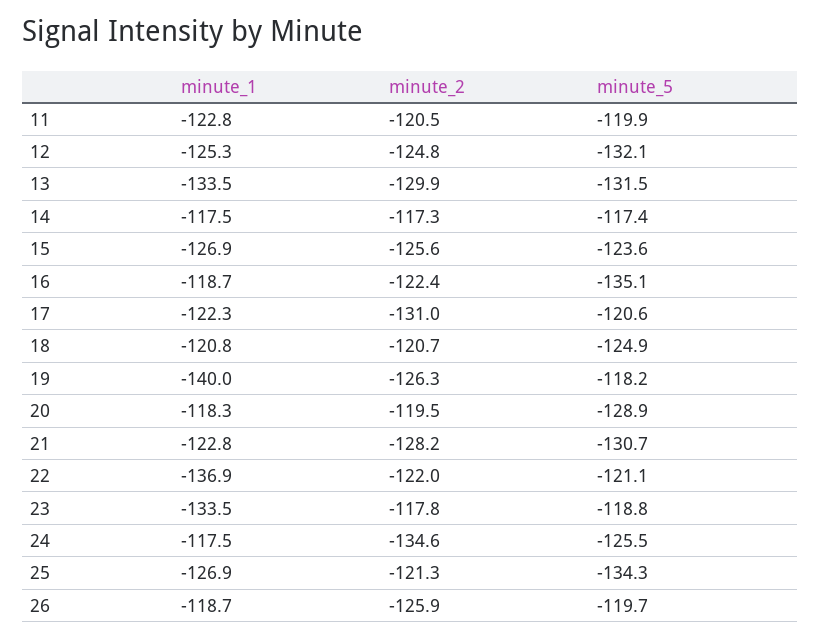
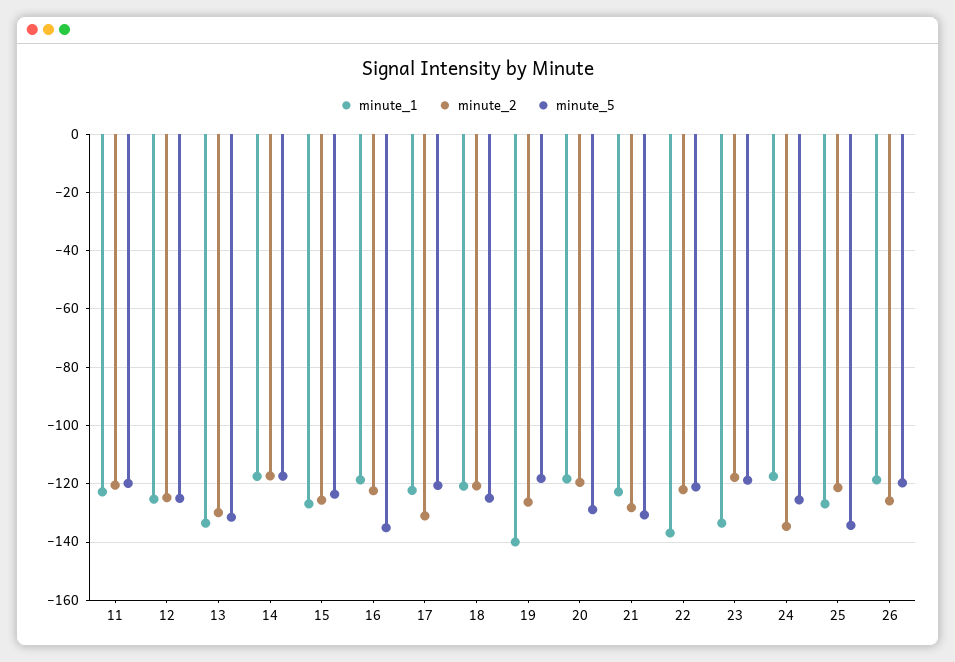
  {
    "minute_1": {
      "11": -122.8,
      "12": -125.3,
      "13": -133.5,
      "14": -117.5,
      "15": -126.9,
      "16": -118.7,
      "17": -122.3,
      "18": -120.8,
      "19": -140,
      "20": -118.3,
      "21": -122.8,
      "22": -136.9,
      "23": -133.5,
      "24": -117.5,
      "25": -126.9,
      "26": -118.7
    },
    "minute_2": {
      "11": -120.5,
      "12": -124.8,
      "13": -129.9,
      "14": -117.3,
      "15": -125.6,
      "16": -122.4,
      "17": -131,
      "18": -120.7,
      "19": -126.3,
      "20": -119.5,
      "21": -128.2,
      "22": -122,
      "23": -117.8,
      "24": -134.6,
      "25": -121.3,
      "26": -125.9
    },
    "minute_5": {
      "11": -119.9,
-     "12": -132.1,
+     "12": -125,
      "13": -131.5,
      "14": -117.4,
      "15": -123.6,
      "16": -135.1,
      "17": -120.6,
      "18": -124.9,
      "19": -118.2,
      "20": -128.9,
      "21": -130.7,
      "22": -121.1,
      "23": -118.8,
      "24": -125.5,
      "25": -134.3,
      "26": -119.7
    }
  }

